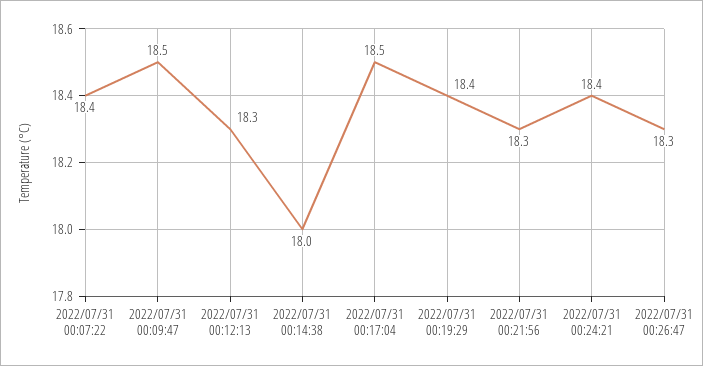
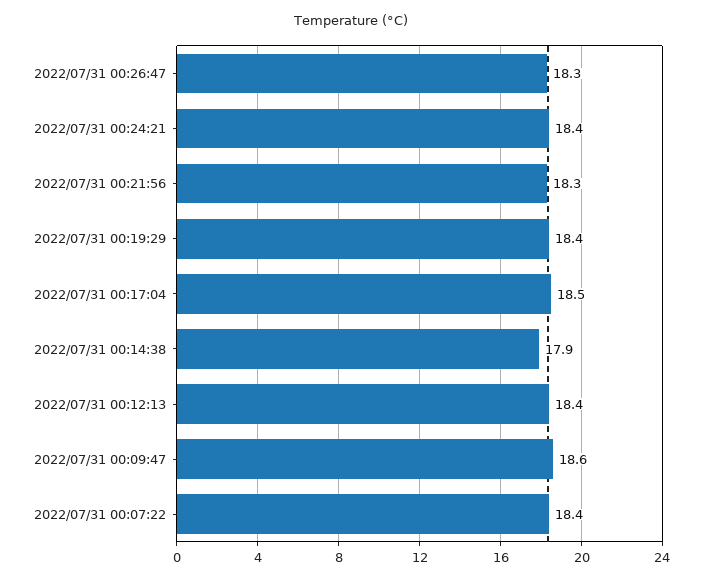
  {
    "2022/07/31 00:07:22": 18.4,
-   "2022/07/31 00:09:47": 18.5,
+   "2022/07/31 00:09:47": 18.6,
-   "2022/07/31 00:12:13": 18.3,
+   "2022/07/31 00:12:13": 18.4,
-   "2022/07/31 00:14:38": 18,
+   "2022/07/31 00:14:38": 17.9,
    "2022/07/31 00:17:04": 18.5,
    "2022/07/31 00:19:29": 18.4,
    "2022/07/31 00:21:56": 18.3,
    "2022/07/31 00:24:21": 18.4,
    "2022/07/31 00:26:47": 18.3
  }

